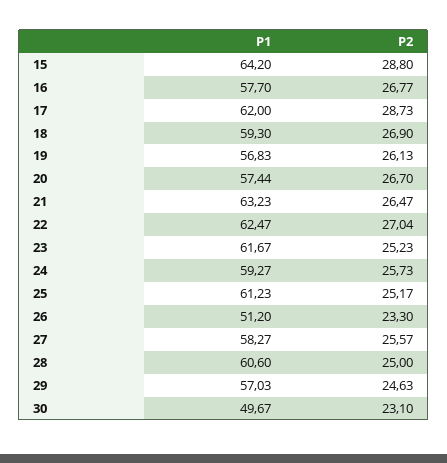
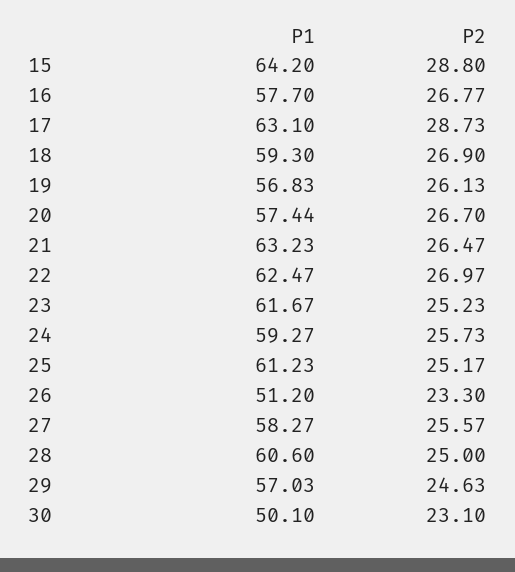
  {
    "P1": {
      "15": 64.2,
      "16": 57.7,
-     "17": 62,
+     "17": 63.1,
      "18": 59.3,
      "19": 56.83,
      "20": 57.44,
      "21": 63.23,
      "22": 62.47,
      "23": 61.67,
      "24": 59.27,
      "25": 61.23,
      "26": 51.2,
      "27": 58.27,
      "28": 60.6,
      "29": 57.03,
-     "30": 49.67
+     "30": 50.1
    },
    "P2": {
      "15": 28.8,
      "16": 26.77,
      "17": 28.73,
      "18": 26.9,
      "19": 26.13,
      "20": 26.7,
      "21": 26.47,
-     "22": 27.04,
+     "22": 26.97,
      "23": 25.23,
      "24": 25.73,
      "25": 25.17,
      "26": 23.3,
      "27": 25.57,
      "28": 25,
      "29": 24.63,
      "30": 23.1
    }
  }

